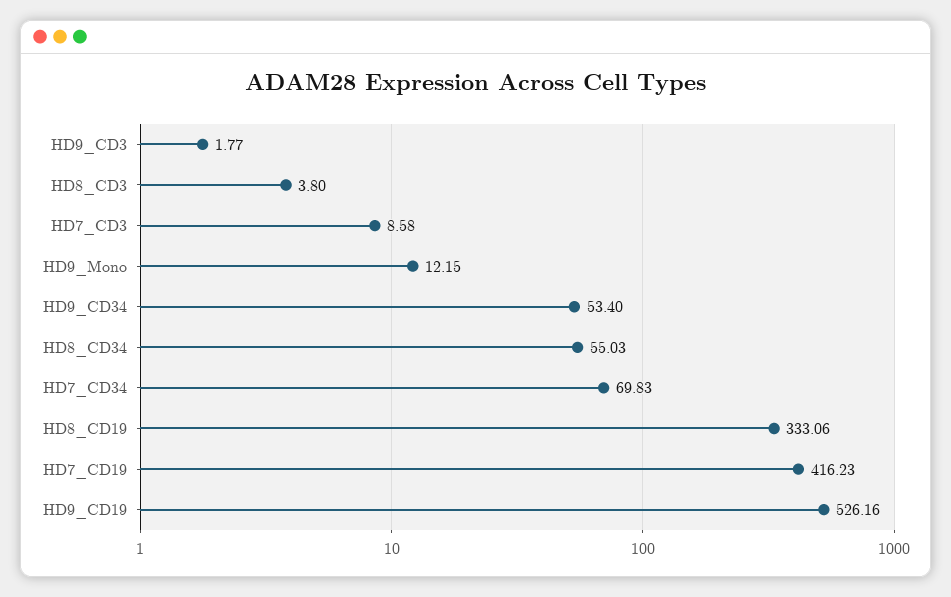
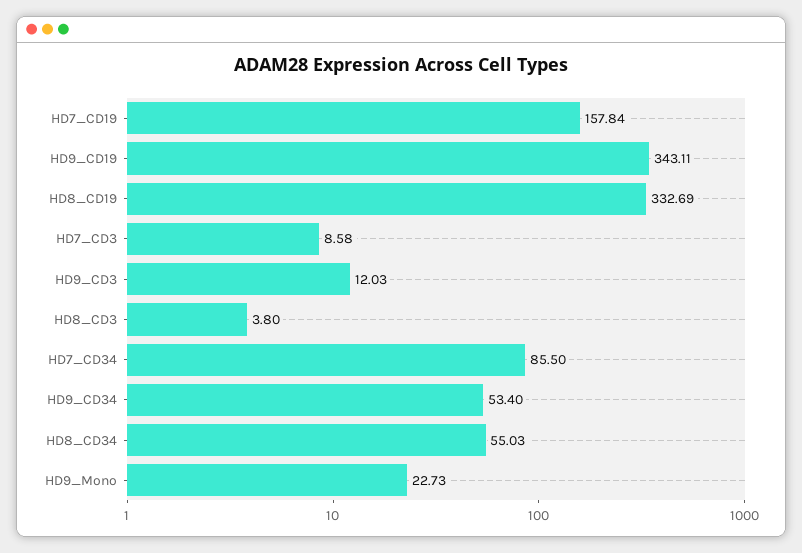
  {
-   "HD9_CD3": 1.77,
+   "HD9_CD3": 12.03,
    "HD8_CD3": 3.8,
    "HD7_CD3": 8.58,
-   "HD9_Mono": 12.15,
+   "HD9_Mono": 22.73,
    "HD9_CD34": 53.4,
    "HD8_CD34": 55.03,
-   "HD7_CD34": 69.83,
+   "HD7_CD34": 85.5,
-   "HD8_CD19": 333.06,
+   "HD8_CD19": 332.69,
-   "HD7_CD19": 416.23,
+   "HD7_CD19": 157.84,
-   "HD9_CD19": 526.16
+   "HD9_CD19": 343.11
  }

